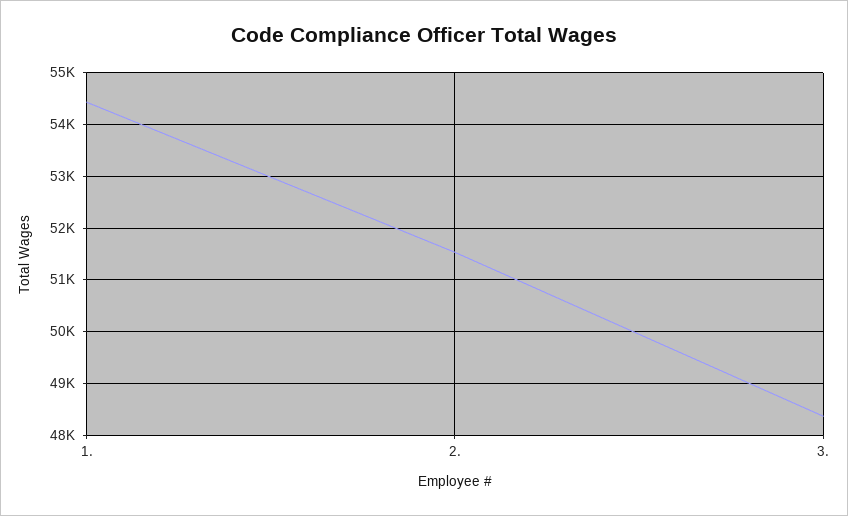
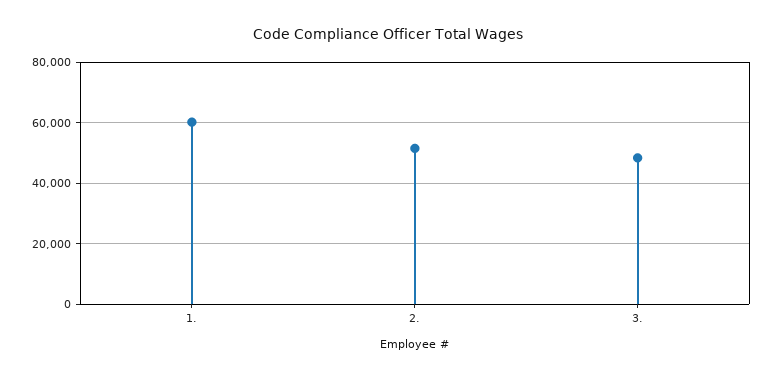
  {
-   "1.": 54400,
+   "1.": 60000,
    "2.": 51600,
    "3.": 48400
  }

